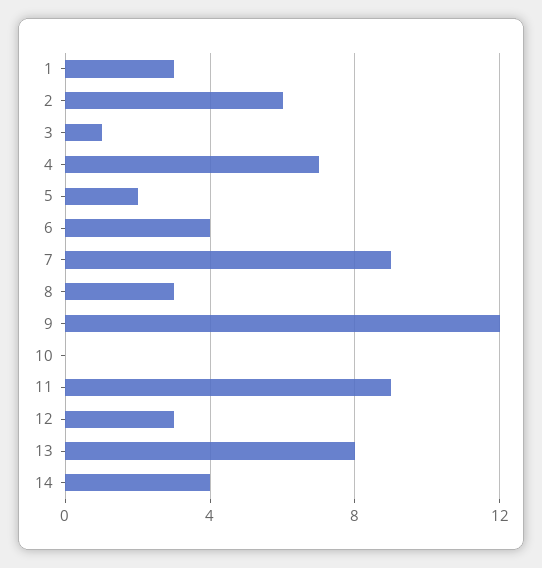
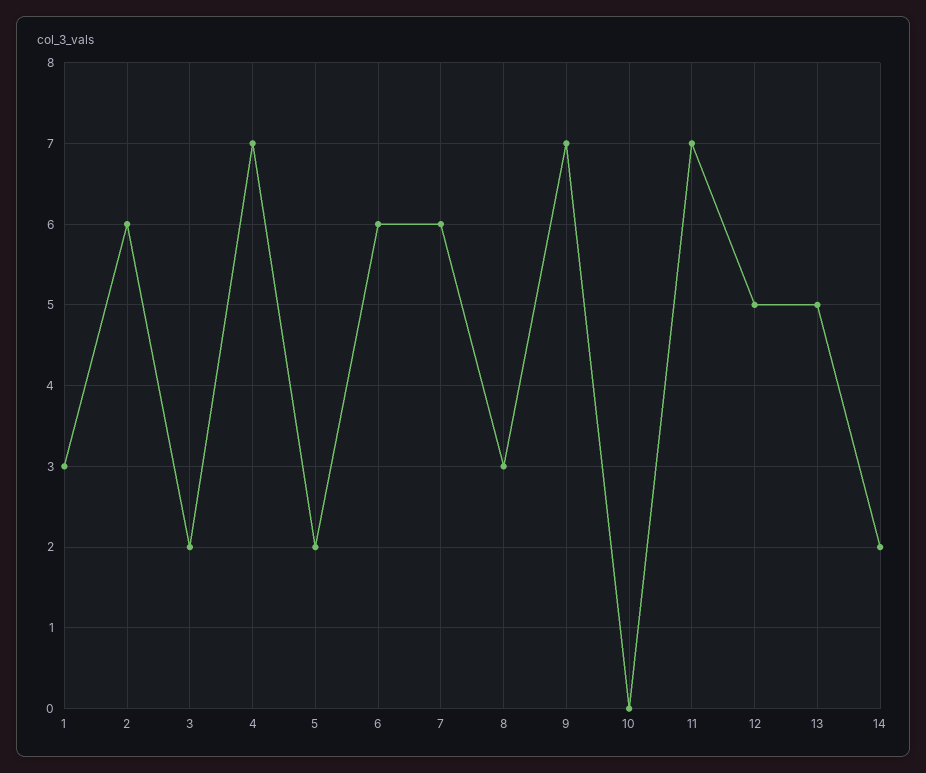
  {
    "1": 3,
    "2": 6,
-   "3": 1,
+   "3": 2,
    "4": 7,
    "5": 2,
-   "6": 4,
+   "6": 6,
-   "7": 9,
+   "7": 6,
    "8": 3,
-   "9": 12,
+   "9": 7,
    "10": 0,
-   "11": 9,
+   "11": 7,
-   "12": 3,
+   "12": 5,
-   "13": 8,
+   "13": 5,
-   "14": 4
+   "14": 2
  }

